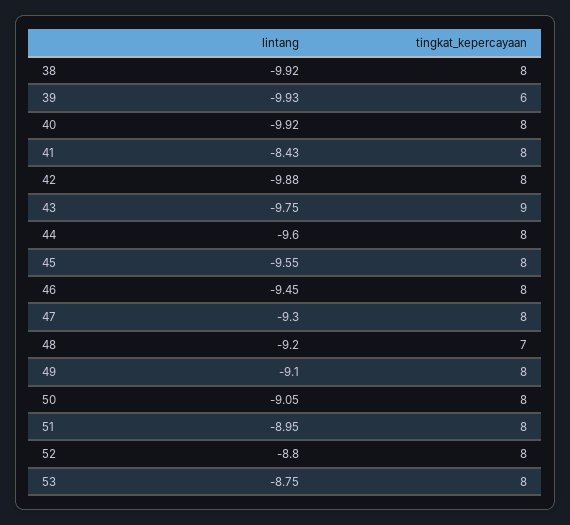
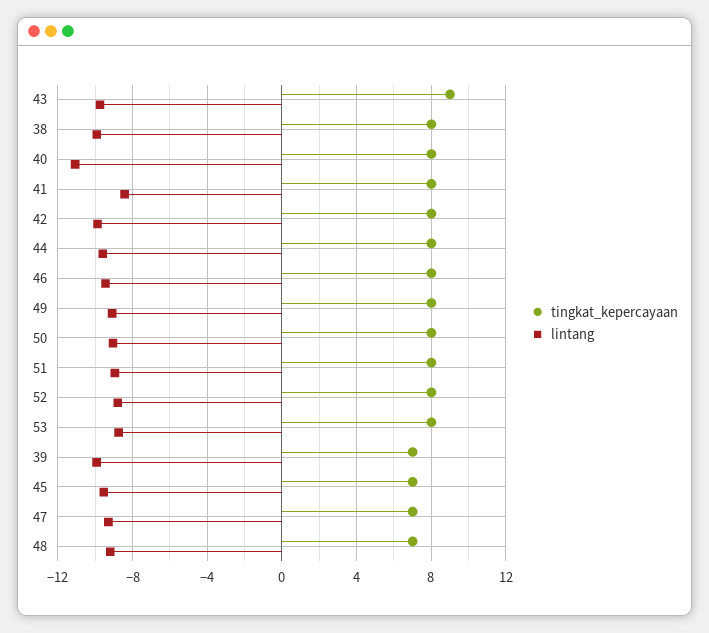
  {
    "lintang": {
      "38": -9.92,
      "39": -9.93,
-     "40": -9.92,
+     "40": -11,
      "41": -8.43,
      "42": -9.88,
      "43": -9.75,
      "44": -9.6,
      "45": -9.55,
      "46": -9.45,
      "47": -9.3,
      "48": -9.2,
      "49": -9.1,
      "50": -9.05,
      "51": -8.95,
      "52": -8.8,
      "53": -8.75
    },
    "tingkat_kepercayaan": {
      "38": 8,
-     "39": 6,
+     "39": 7,
      "40": 8,
      "41": 8,
      "42": 8,
      "43": 9,
      "44": 8,
-     "45": 8,
+     "45": 7,
      "46": 8,
-     "47": 8,
+     "47": 7,
      "48": 7,
      "49": 8,
      "50": 8,
      "51": 8,
      "52": 8,
      "53": 8
    }
  }

